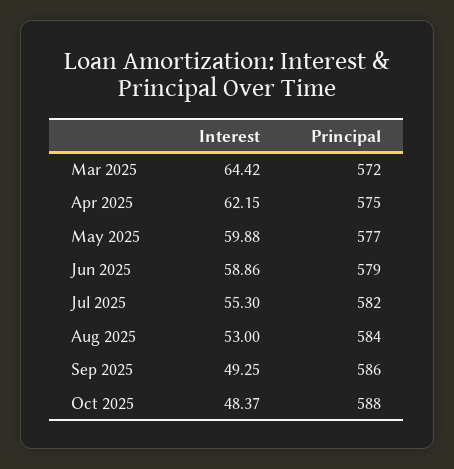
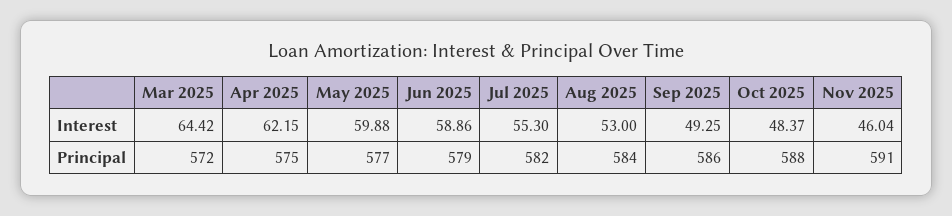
  {
    "Interest": {
      "Mar 2025": 64.42,
      "Apr 2025": 62.15,
      "May 2025": 59.88,
      "Jun 2025": 58.86,
      "Jul 2025": 55.3,
      "Aug 2025": 53,
      "Sep 2025": 49.25,
-     "Oct 2025": 48.37
+     "Oct 2025": 48.37,
+     "Nov 2025": 46.04
    },
    "Principal": {
      "Mar 2025": 572,
      "Apr 2025": 575,
      "May 2025": 577,
      "Jun 2025": 579,
      "Jul 2025": 582,
      "Aug 2025": 584,
      "Sep 2025": 586,
-     "Oct 2025": 588
+     "Oct 2025": 588,
+     "Nov 2025": 591
    }
  }

